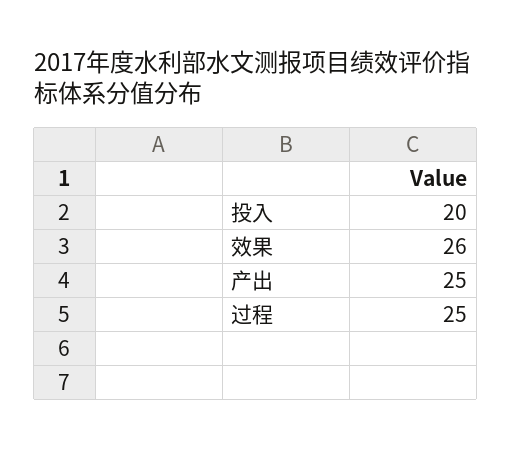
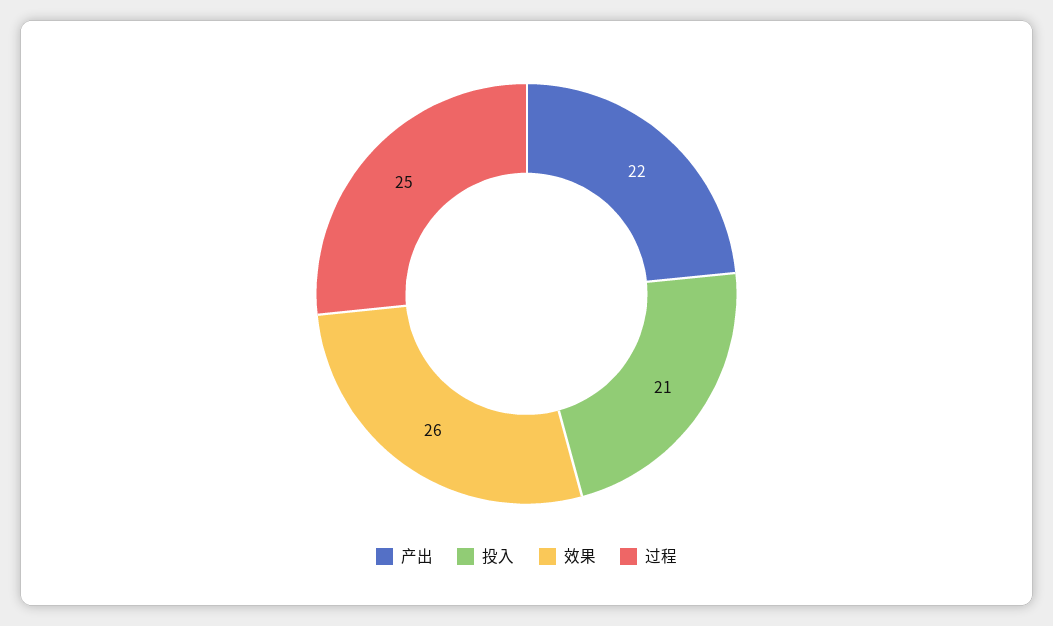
  {
-   "投入": 20,
+   "投入": 21,
    "效果": 26,
-   "产出": 25,
+   "产出": 22,
    "过程": 25
  }

